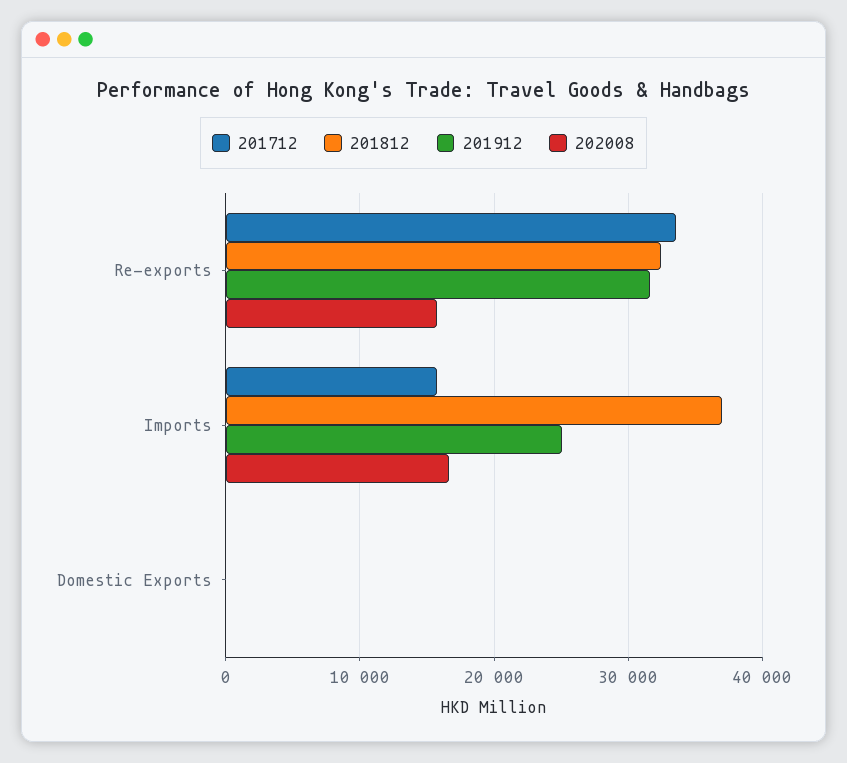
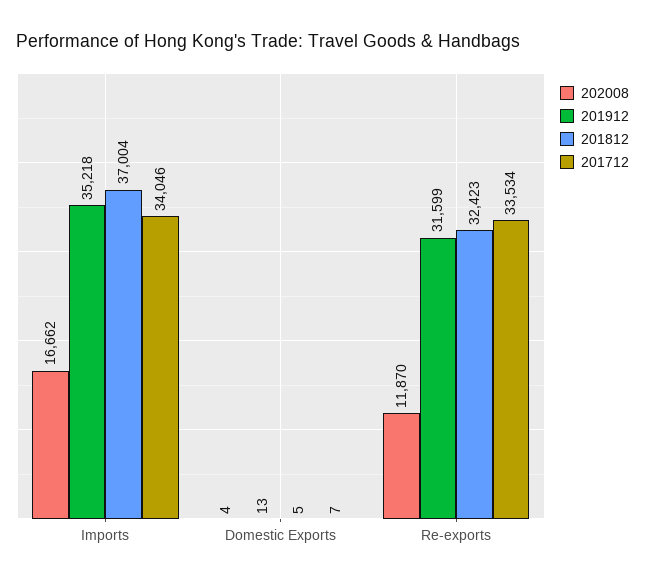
  {
    "201712": {
      "Re-exports": 33534,
-     "Imports": 16000,
+     "Imports": 34046,
      "Domestic Exports": 7
    },
    "201812": {
      "Re-exports": 32423,
      "Imports": 37004,
      "Domestic Exports": 5
    },
    "201912": {
      "Re-exports": 31599,
-     "Imports": 25000,
+     "Imports": 35218,
      "Domestic Exports": 13
    },
    "202008": {
-     "Re-exports": 16000,
+     "Re-exports": 11870,
      "Imports": 16662,
      "Domestic Exports": 4
    }
  }

